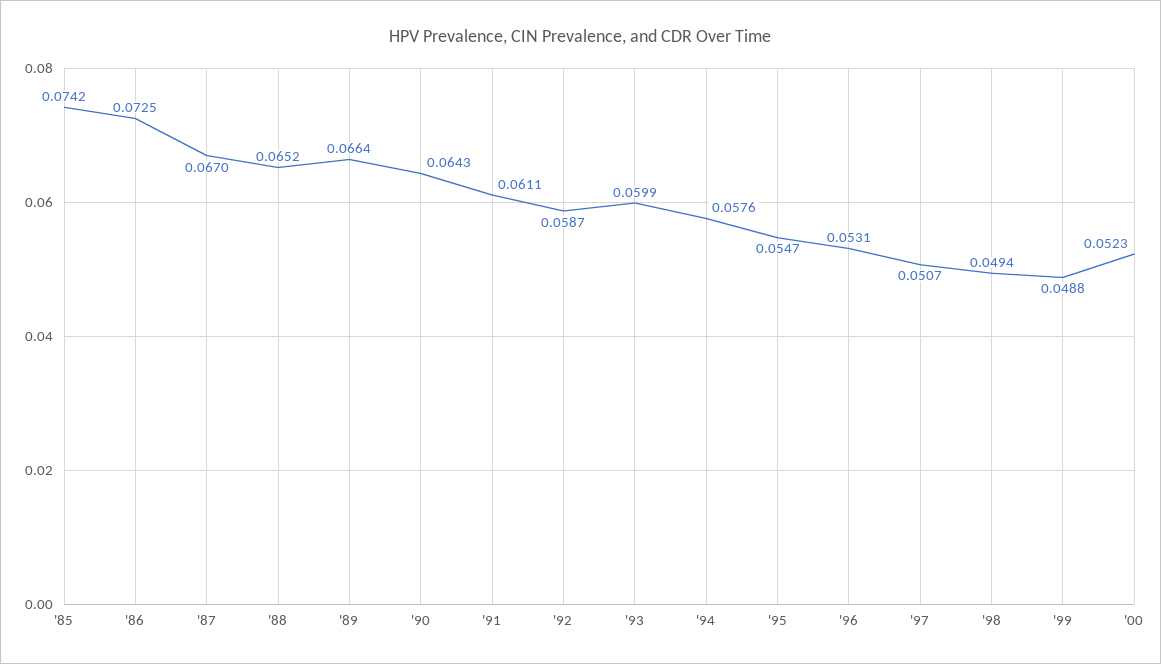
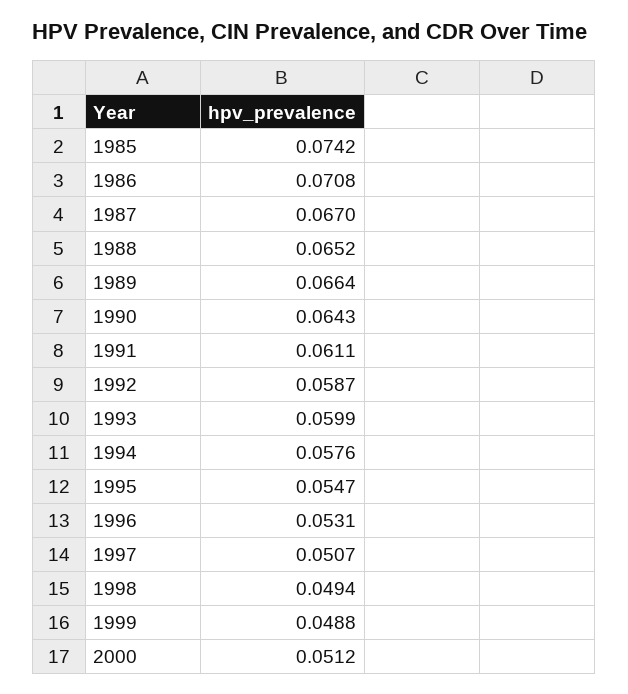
  {
    "'85": 0.0742,
-   "'86": 0.0725,
+   "'86": 0.0708,
    "'87": 0.067,
    "'88": 0.0652,
    "'89": 0.0664,
    "'90": 0.0643,
    "'91": 0.0611,
    "'92": 0.0587,
    "'93": 0.0599,
    "'94": 0.0576,
    "'95": 0.0547,
    "'96": 0.0531,
    "'97": 0.0507,
    "'98": 0.0494,
    "'99": 0.0488,
-   "'00": 0.0523
+   "'00": 0.0512
  }

